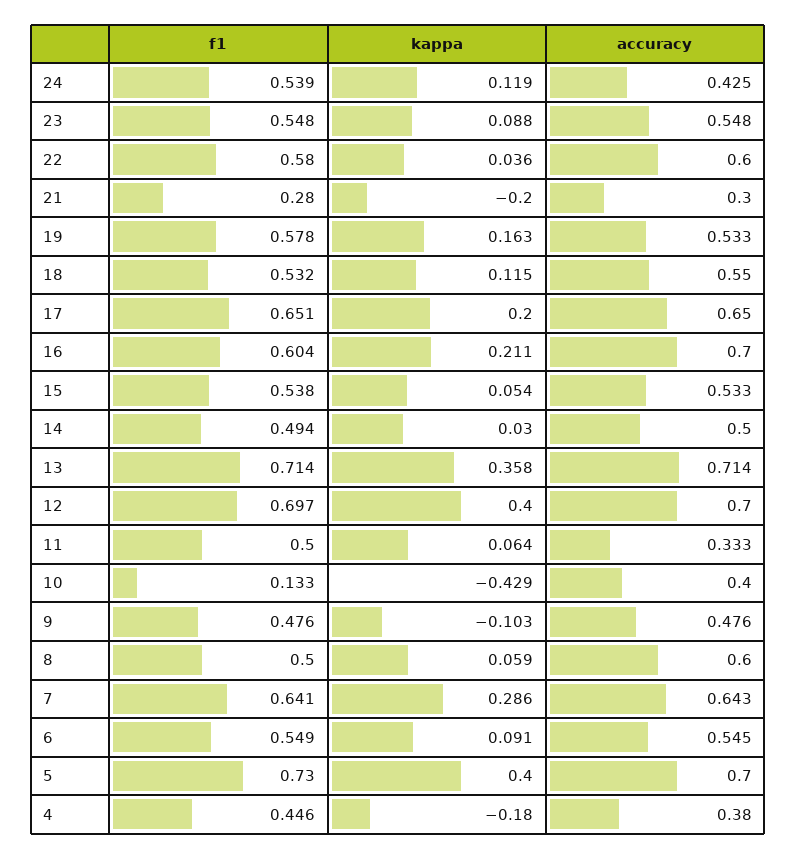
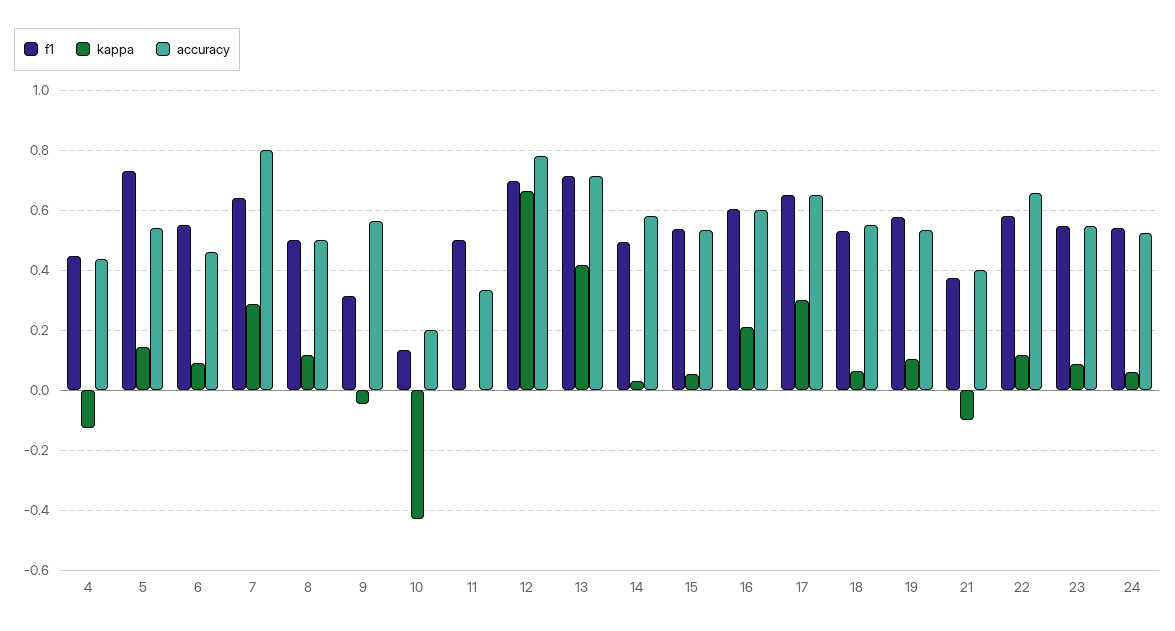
  {
    "f1": {
      "24": 0.539,
      "23": 0.548,
      "22": 0.58,
-     "21": 0.28,
+     "21": 0.38,
      "19": 0.578,
      "18": 0.532,
      "17": 0.651,
      "16": 0.604,
      "15": 0.538,
      "14": 0.494,
      "13": 0.714,
      "12": 0.697,
      "11": 0.5,
      "10": 0.133,
-     "9": 0.476,
+     "9": 0.32,
      "8": 0.5,
      "7": 0.641,
      "6": 0.549,
      "5": 0.73,
      "4": 0.446
    },
    "kappa": {
-     "24": 0.119,
+     "24": 0.06,
      "23": 0.088,
-     "22": 0.036,
+     "22": 0.12,
-     "21": -0.2,
+     "21": -0.1,
-     "19": 0.163,
+     "19": 0.1,
-     "18": 0.115,
+     "18": 0.06,
-     "17": 0.2,
+     "17": 0.3,
      "16": 0.211,
      "15": 0.054,
      "14": 0.03,
-     "13": 0.358,
+     "13": 0.42,
-     "12": 0.4,
+     "12": 0.66,
-     "11": 0.064,
+     "11": 0,
      "10": -0.429,
-     "9": -0.103,
+     "9": -0.04,
-     "8": 0.059,
+     "8": 0.12,
      "7": 0.286,
      "6": 0.091,
-     "5": 0.4,
+     "5": 0.14,
-     "4": -0.18
+     "4": -0.12
    },
    "accuracy": {
-     "24": 0.425,
+     "24": 0.52,
      "23": 0.548,
-     "22": 0.6,
+     "22": 0.66,
-     "21": 0.3,
+     "21": 0.4,
      "19": 0.533,
      "18": 0.55,
      "17": 0.65,
-     "16": 0.7,
+     "16": 0.6,
      "15": 0.533,
-     "14": 0.5,
+     "14": 0.58,
      "13": 0.714,
-     "12": 0.7,
+     "12": 0.78,
      "11": 0.333,
-     "10": 0.4,
+     "10": 0.2,
-     "9": 0.476,
+     "9": 0.56,
-     "8": 0.6,
+     "8": 0.5,
-     "7": 0.643,
+     "7": 0.8,
-     "6": 0.545,
+     "6": 0.46,
-     "5": 0.7,
+     "5": 0.54,
-     "4": 0.38
+     "4": 0.44
    }
  }

